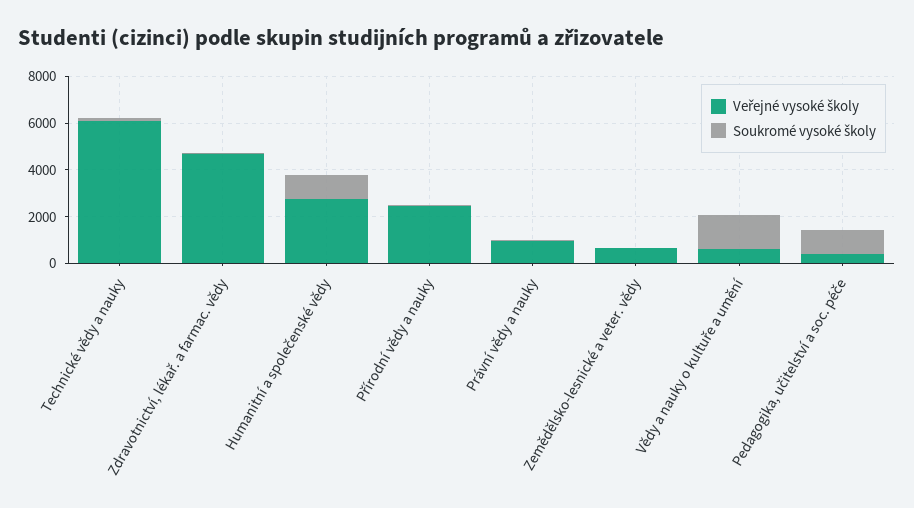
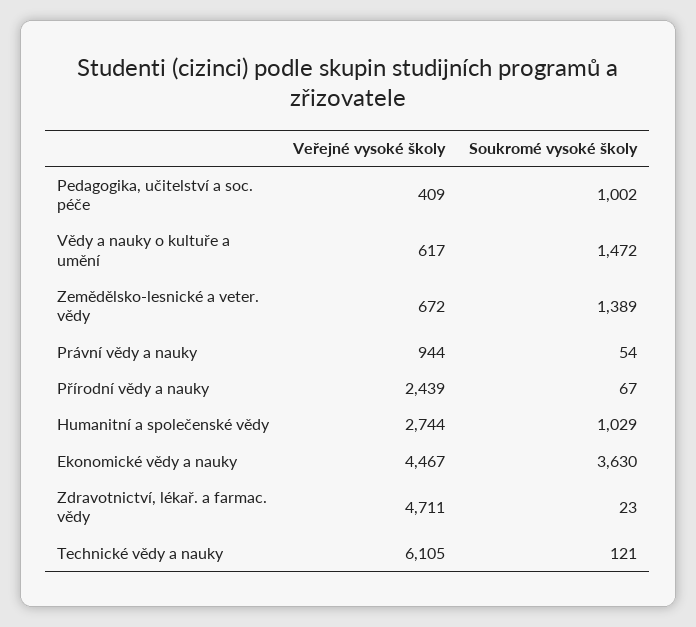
  {
    "Veřejné vysoké školy": {
      "Technické vědy a nauky": 6105,
      "Zdravotnictví, lékař. a farmac. vědy": 4711,
      "Humanitní a společenské vědy": 2744,
      "Přírodní vědy a nauky": 2439,
      "Právní vědy a nauky": 944,
      "Zemědělsko-lesnické a veter. vědy": 672,
      "Vědy a nauky o kultuře a umění": 617,
-     "Pedagogika, učitelství a soc. péče": 409
+     "Pedagogika, učitelství a soc. péče": 409,
+     "Ekonomické vědy a nauky": 4467
    },
    "Soukromé vysoké školy": {
      "Technické vědy a nauky": 121,
      "Zdravotnictví, lékař. a farmac. vědy": 23,
      "Humanitní a společenské vědy": 1029,
      "Přírodní vědy a nauky": 67,
      "Právní vědy a nauky": 54,
-     "Zemědělsko-lesnické a veter. vědy": 0,
+     "Zemědělsko-lesnické a veter. vědy": 1389,
      "Vědy a nauky o kultuře a umění": 1472,
-     "Pedagogika, učitelství a soc. péče": 1002
+     "Pedagogika, učitelství a soc. péče": 1002,
+     "Ekonomické vědy a nauky": 3630
    }
  }

